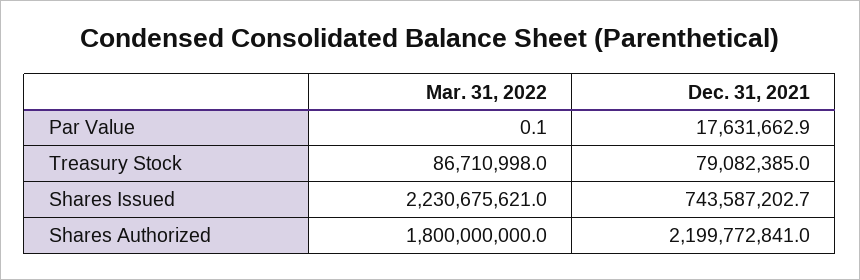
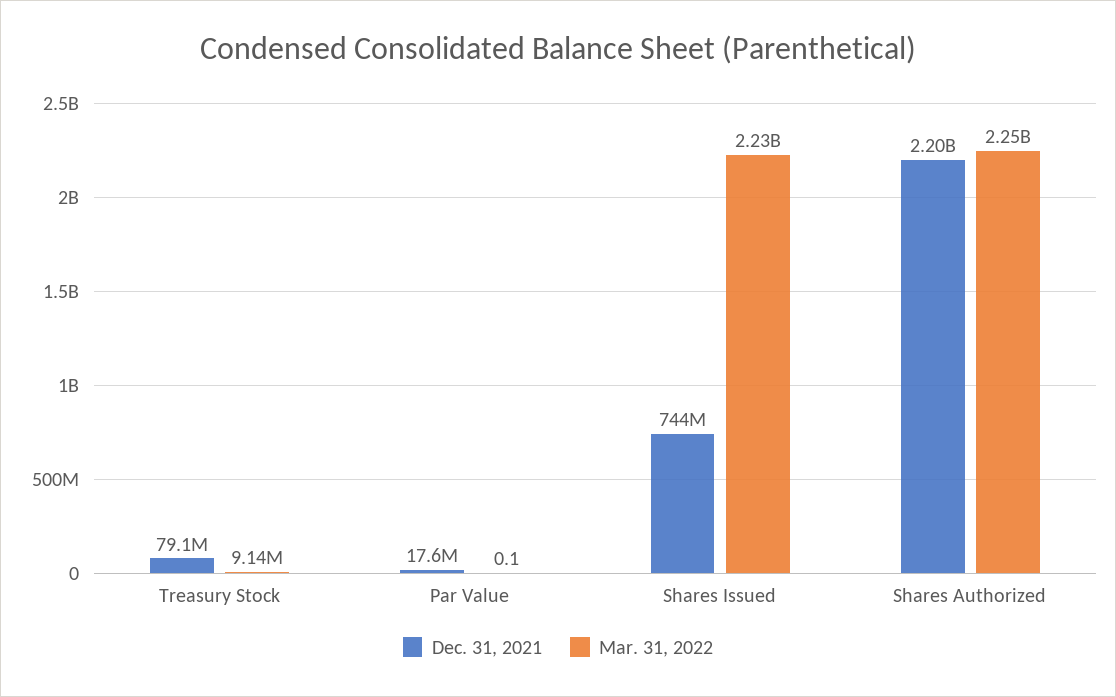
  {
    "Mar. 31, 2022": {
      "Par Value": 0.1,
-     "Treasury Stock": 86710998,
+     "Treasury Stock": 9140000,
      "Shares Issued": 2230675621,
-     "Shares Authorized": 1800000000
+     "Shares Authorized": 2250000000
    },
    "Dec. 31, 2021": {
      "Par Value": 17631662.9,
      "Treasury Stock": 79082385,
      "Shares Issued": 743587202.7,
      "Shares Authorized": 2199772841
    }
  }

